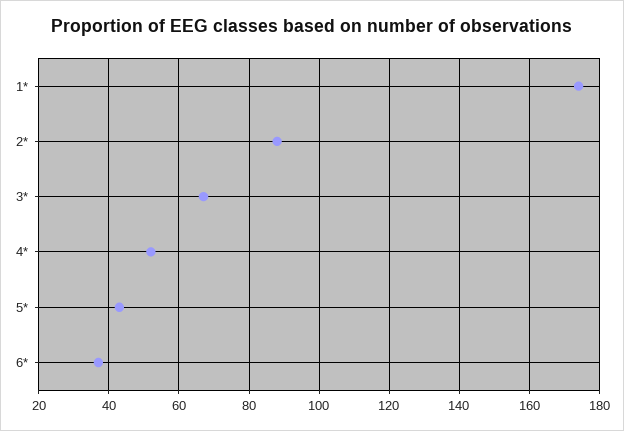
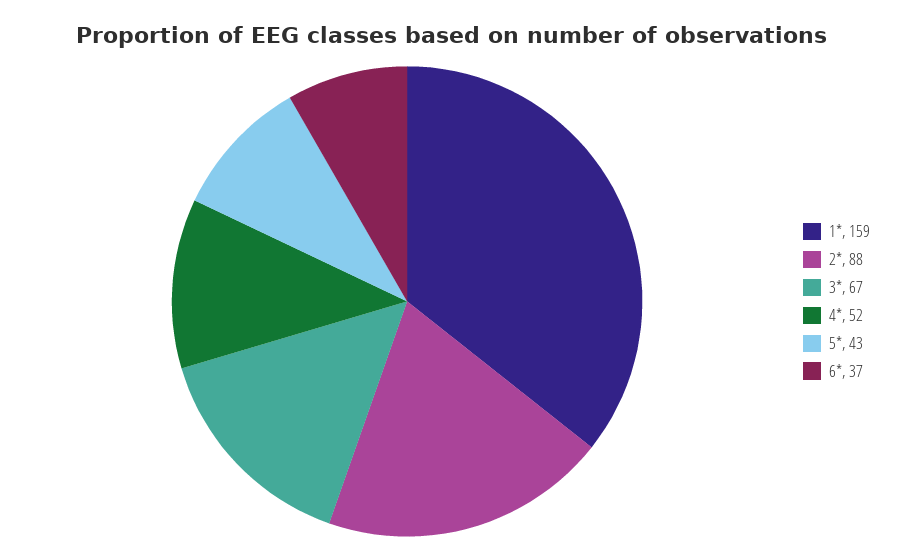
  {
-   "1*": 175,
+   "1*": 159,
    "2*": 88,
    "3*": 67,
    "4*": 52,
    "5*": 43,
    "6*": 37
  }

